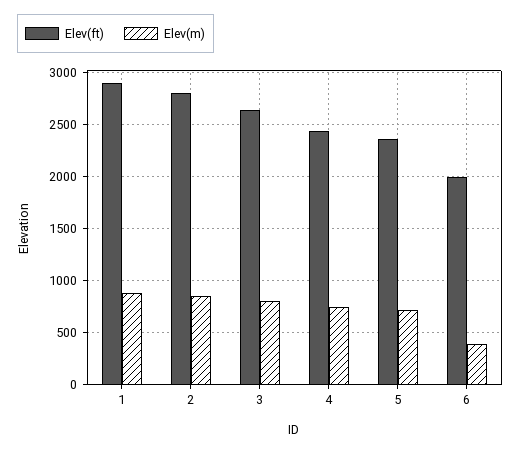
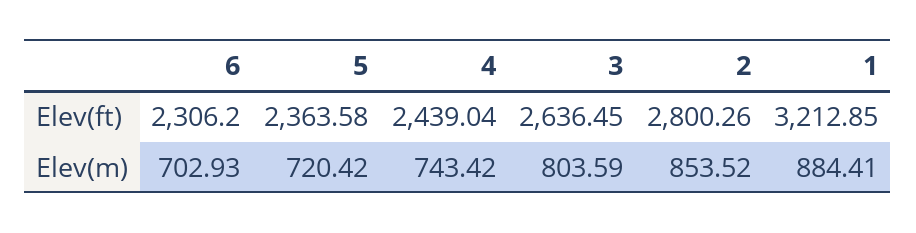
  {
    "Elev(ft)": {
-     "1": 2900,
+     "1": 3212.85,
      "2": 2800.26,
      "3": 2636.45,
      "4": 2439.04,
      "5": 2363.58,
-     "6": 2000
+     "6": 2306.2
    },
    "Elev(m)": {
      "1": 884.41,
      "2": 853.52,
      "3": 803.59,
      "4": 743.42,
      "5": 720.42,
-     "6": 400
+     "6": 702.93
    }
  }

